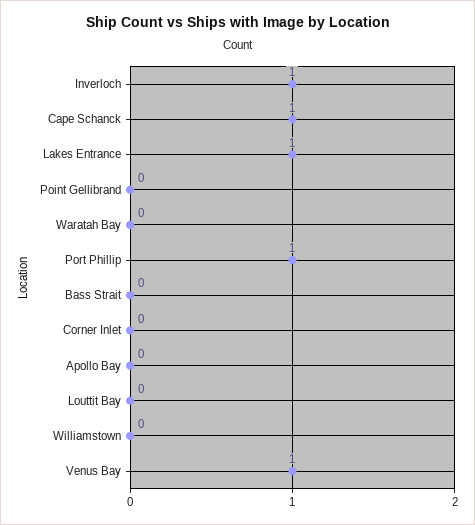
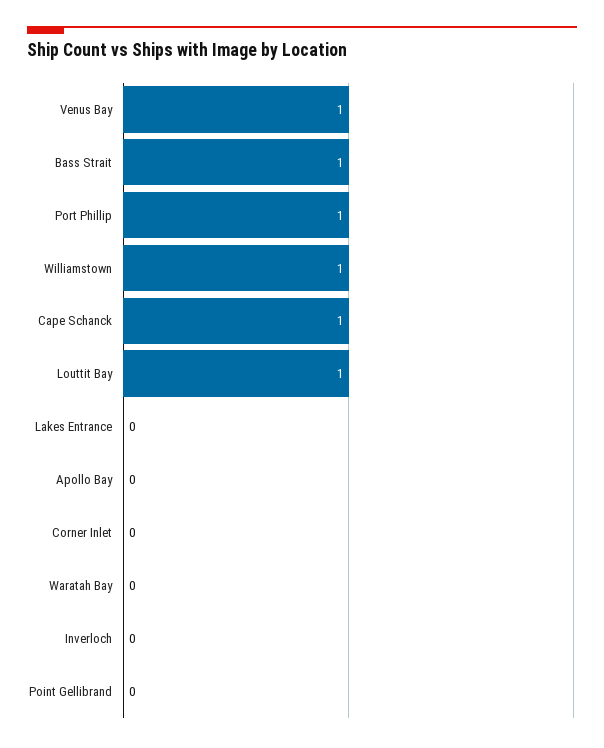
  {
-   "Inverloch": 1,
+   "Inverloch": 0,
    "Cape Schanck": 1,
-   "Lakes Entrance": 1,
+   "Lakes Entrance": 0,
    "Point Gellibrand": 0,
    "Waratah Bay": 0,
    "Port Phillip": 1,
-   "Bass Strait": 0,
+   "Bass Strait": 1,
    "Corner Inlet": 0,
    "Apollo Bay": 0,
-   "Louttit Bay": 0,
+   "Louttit Bay": 1,
-   "Williamstown": 0,
+   "Williamstown": 1,
    "Venus Bay": 1
  }

